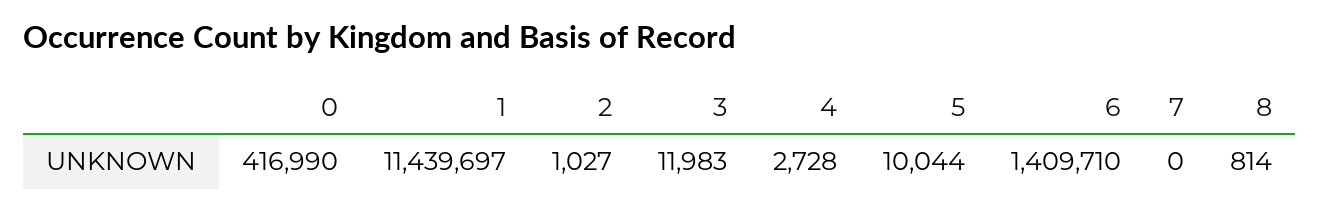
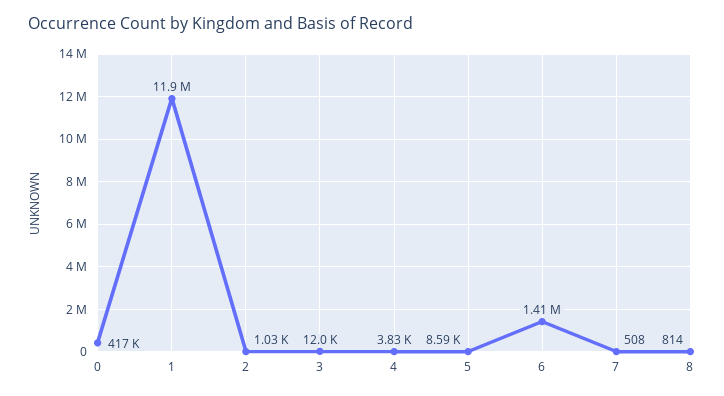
  {
    "0": 416990,
-   "1": 11439697,
+   "1": 11900000,
    "2": 1027,
    "3": 11983,
-   "4": 2728,
+   "4": 3830,
-   "5": 10044,
+   "5": 8590,
    "6": 1409710,
-   "7": 0,
+   "7": 508,
    "8": 814
  }

